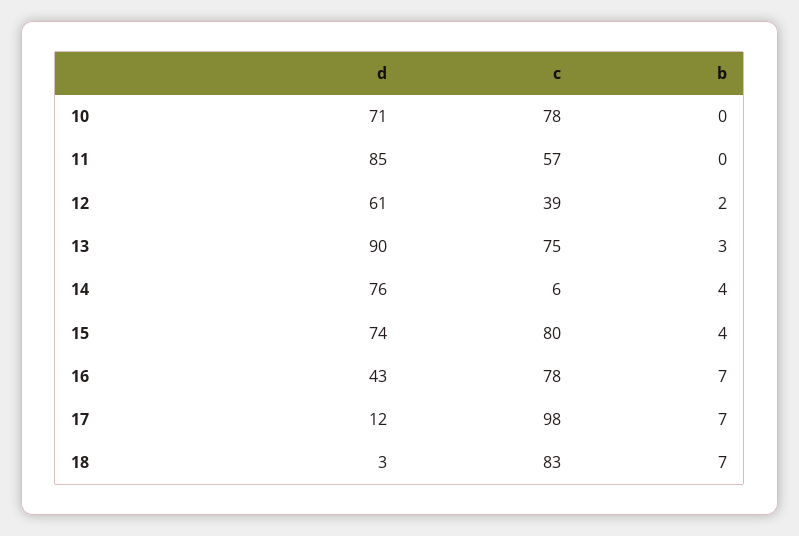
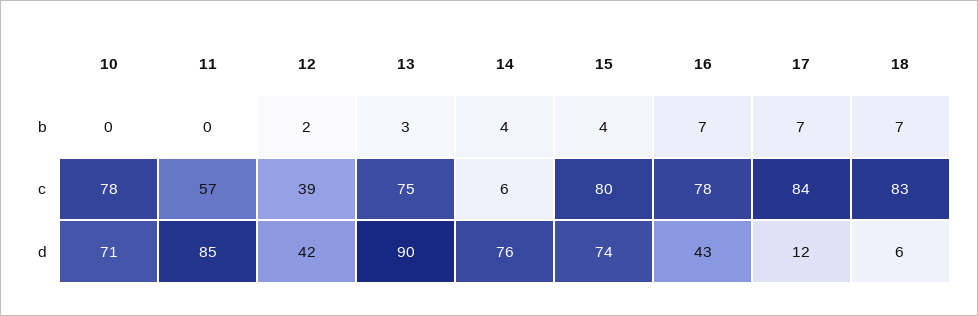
  {
    "d": {
      "10": 71,
      "11": 85,
-     "12": 61,
+     "12": 42,
      "13": 90,
      "14": 76,
      "15": 74,
      "16": 43,
      "17": 12,
-     "18": 3
+     "18": 6
    },
    "c": {
      "10": 78,
      "11": 57,
      "12": 39,
      "13": 75,
      "14": 6,
      "15": 80,
      "16": 78,
-     "17": 98,
+     "17": 84,
      "18": 83
    },
    "b": {
      "10": 0,
      "11": 0,
      "12": 2,
      "13": 3,
      "14": 4,
      "15": 4,
      "16": 7,
      "17": 7,
      "18": 7
    }
  }

